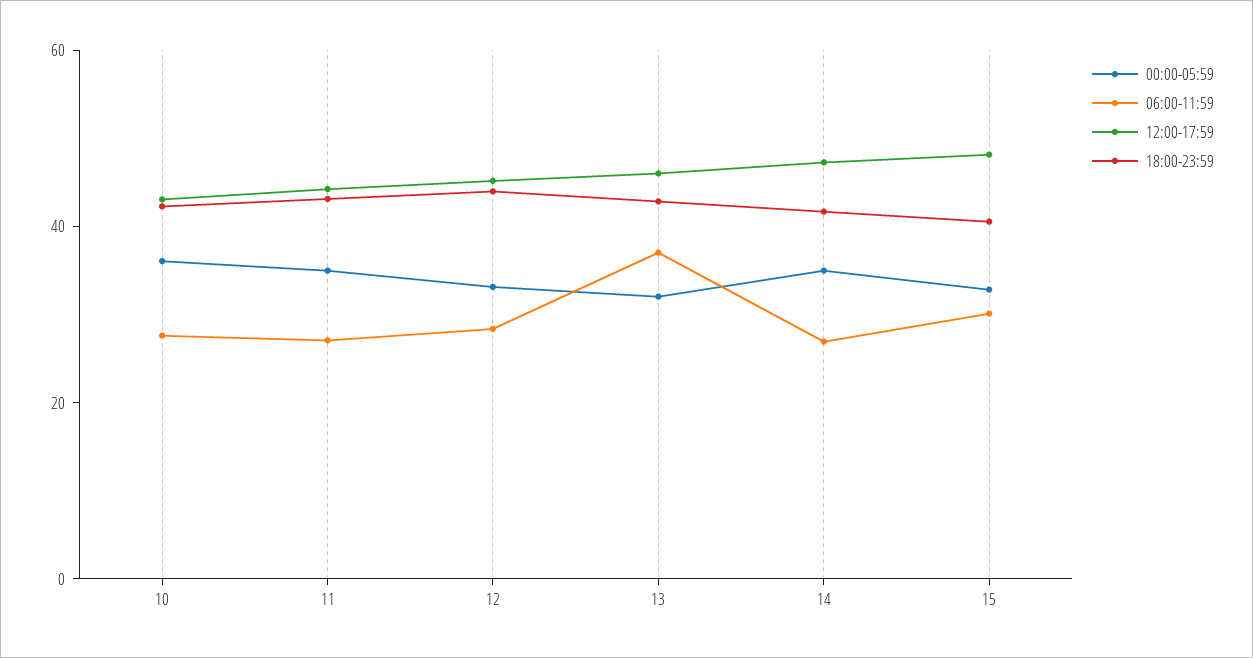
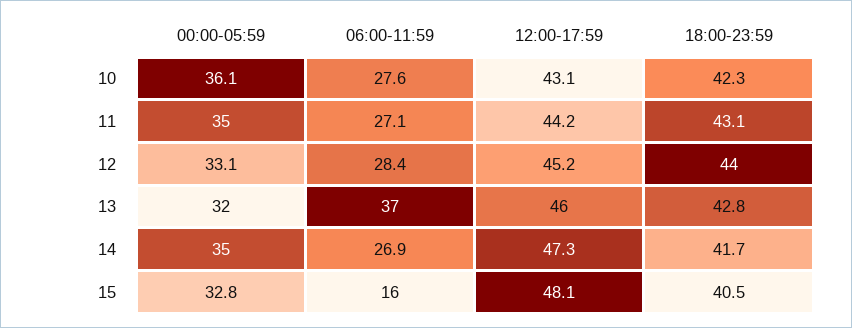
  {
    "00:00-05:59": {
      "10": 36.1,
      "11": 35,
      "12": 33.1,
      "13": 32,
      "14": 35,
      "15": 32.8
    },
    "06:00-11:59": {
      "10": 27.6,
      "11": 27.1,
      "12": 28.4,
      "13": 37,
      "14": 26.9,
-     "15": 30
+     "15": 16
    },
    "12:00-17:59": {
      "10": 43.1,
      "11": 44.2,
      "12": 45.2,
      "13": 46,
      "14": 47.3,
      "15": 48.1
    },
    "18:00-23:59": {
      "10": 42.3,
      "11": 43.1,
      "12": 44,
      "13": 42.8,
      "14": 41.7,
      "15": 40.5
    }
  }

